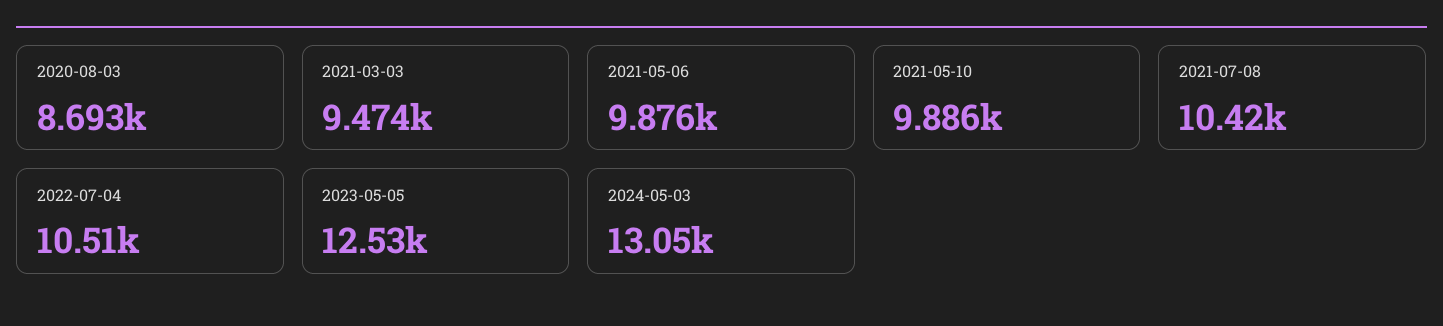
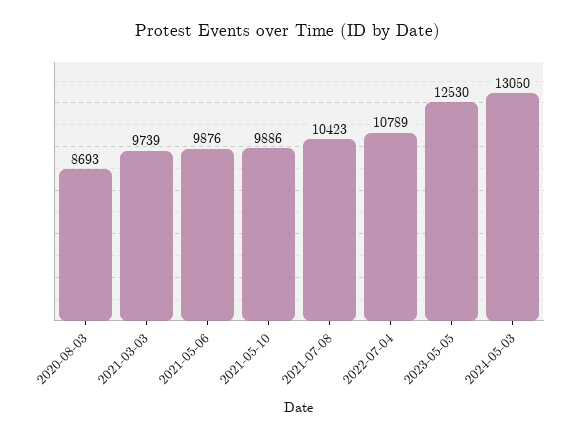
  {
    "2020-08-03": 8693,
-   "2021-03-03": 9474,
+   "2021-03-03": 9739,
    "2021-05-06": 9876,
    "2021-05-10": 9886,
    "2021-07-08": 10423,
-   "2022-07-04": 10510,
+   "2022-07-04": 10789,
    "2023-05-05": 12530,
    "2024-05-03": 13050
  }

